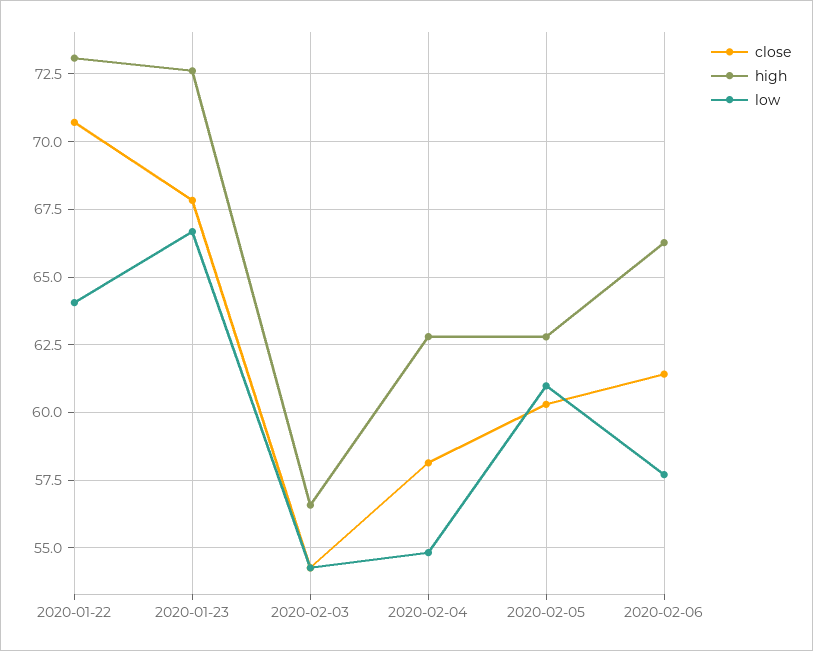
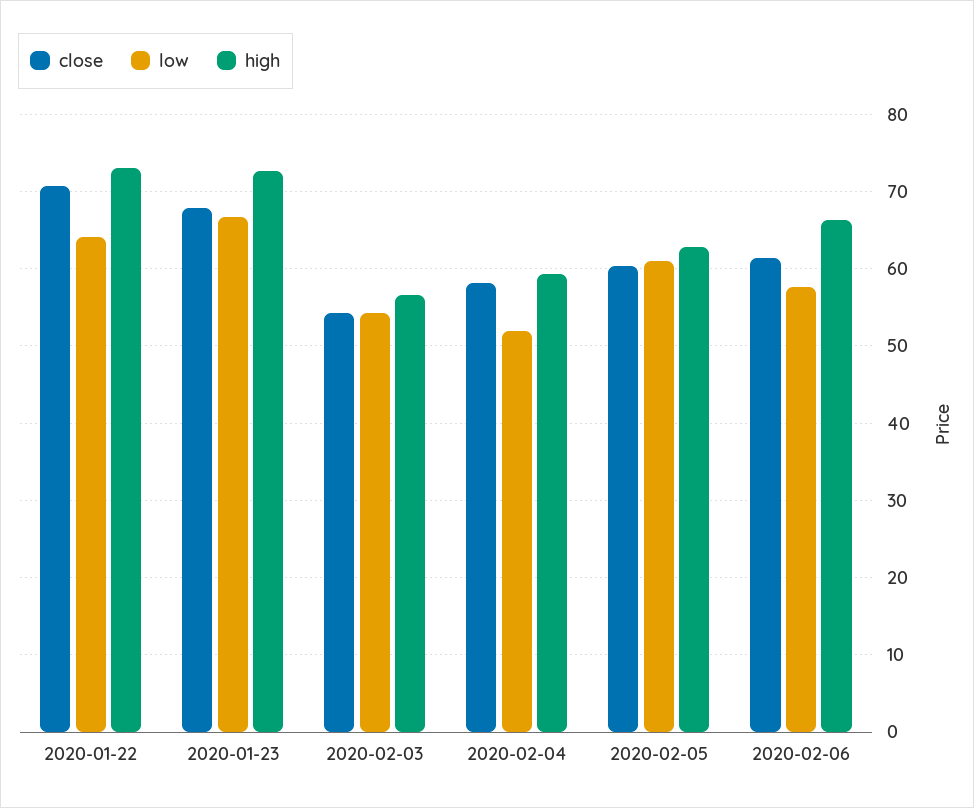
  {
    "close": {
      "2020-01-22": 70.75,
      "2020-01-23": 67.75,
      "2020-02-03": 54.25,
      "2020-02-04": 58.25,
      "2020-02-05": 60.25,
      "2020-02-06": 61.5
    },
    "high": {
      "2020-01-22": 73,
      "2020-01-23": 72.5,
      "2020-02-03": 56.5,
-     "2020-02-04": 62.75,
+     "2020-02-04": 59,
      "2020-02-05": 62.75,
      "2020-02-06": 66.25
    },
    "low": {
      "2020-01-22": 64,
      "2020-01-23": 66.75,
      "2020-02-03": 54.25,
-     "2020-02-04": 54.75,
+     "2020-02-04": 52,
      "2020-02-05": 61,
      "2020-02-06": 57.75
    }
  }

